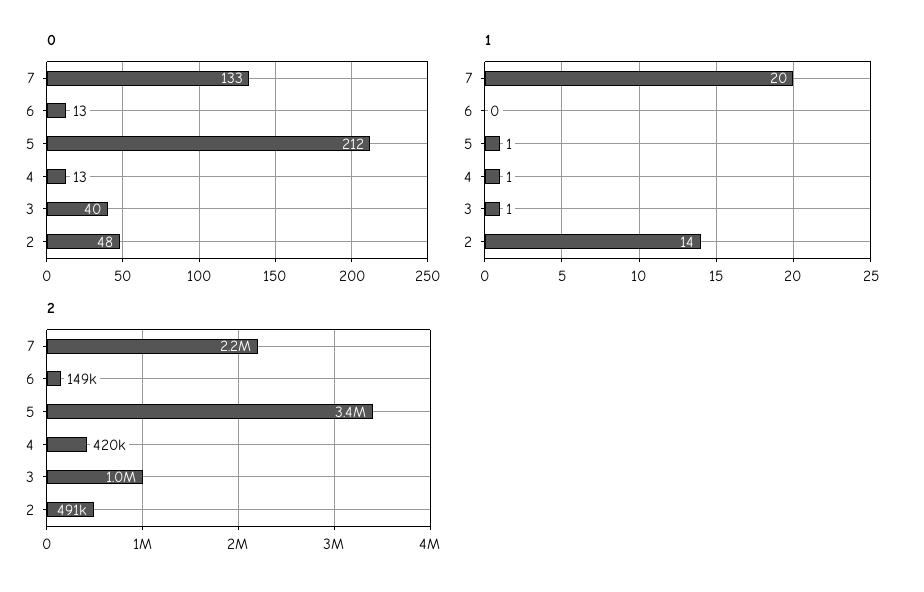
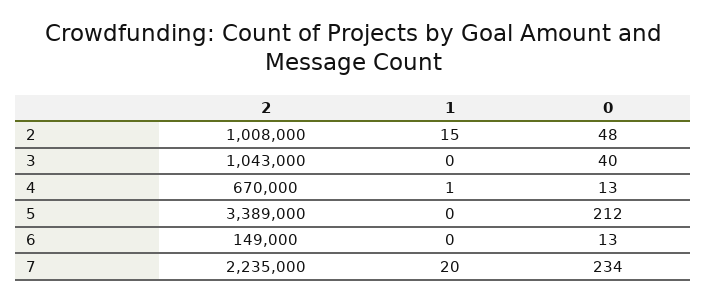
  {
    "0": {
-     "7": 133,
+     "7": 234,
      "6": 13,
      "5": 212,
      "4": 13,
      "3": 40,
      "2": 48
    },
    "1": {
      "7": 20,
      "6": 0,
-     "5": 1,
+     "5": 0,
      "4": 1,
-     "3": 1,
+     "3": 0,
-     "2": 14
+     "2": 15
    },
    "2": {
      "7": 2235000,
      "6": 149000,
      "5": 3389000,
-     "4": 420000,
+     "4": 670000,
      "3": 1043000,
-     "2": 491000
+     "2": 1008000
    }
  }

